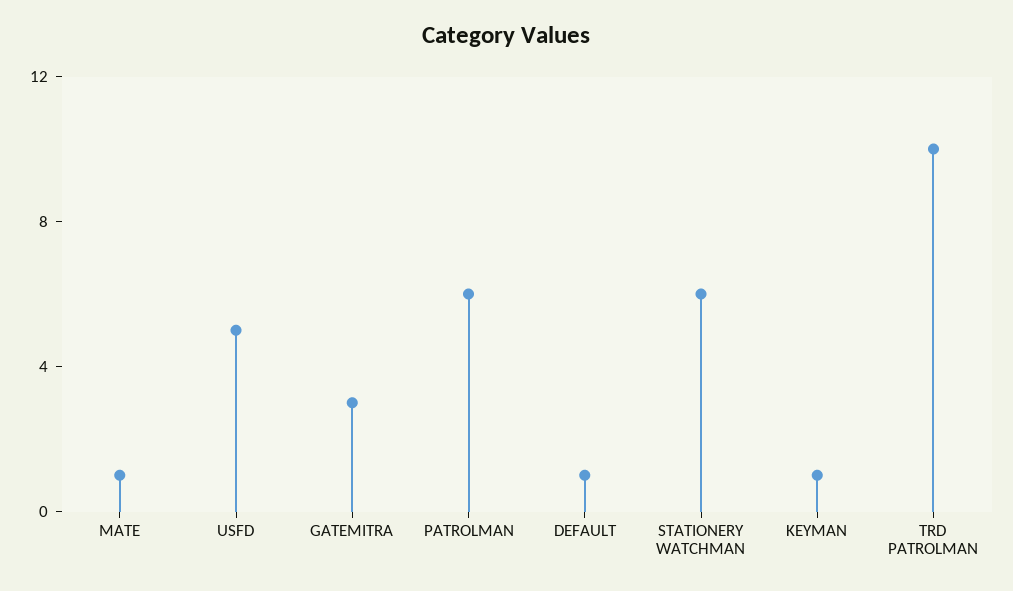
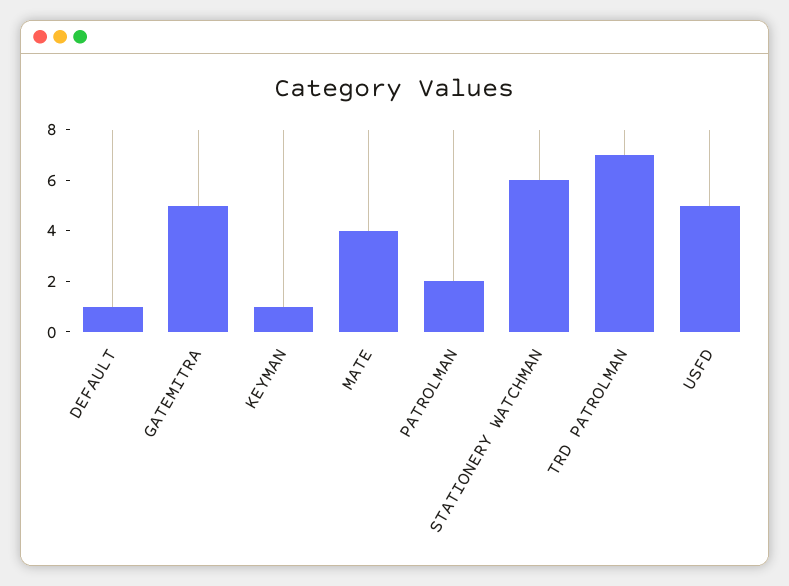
  {
-   "MATE": 1,
+   "MATE": 4,
    "USFD": 5,
-   "GATEMITRA": 3,
+   "GATEMITRA": 5,
-   "PATROLMAN": 6,
+   "PATROLMAN": 2,
    "DEFAULT": 1,
    "STATIONERY WATCHMAN": 6,
    "KEYMAN": 1,
-   "TRD PATROLMAN": 10
+   "TRD PATROLMAN": 7
  }

